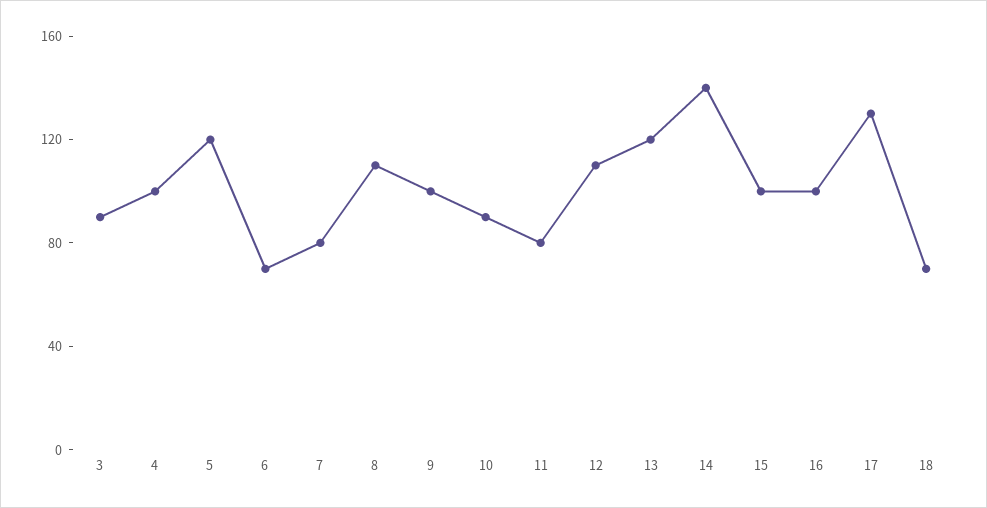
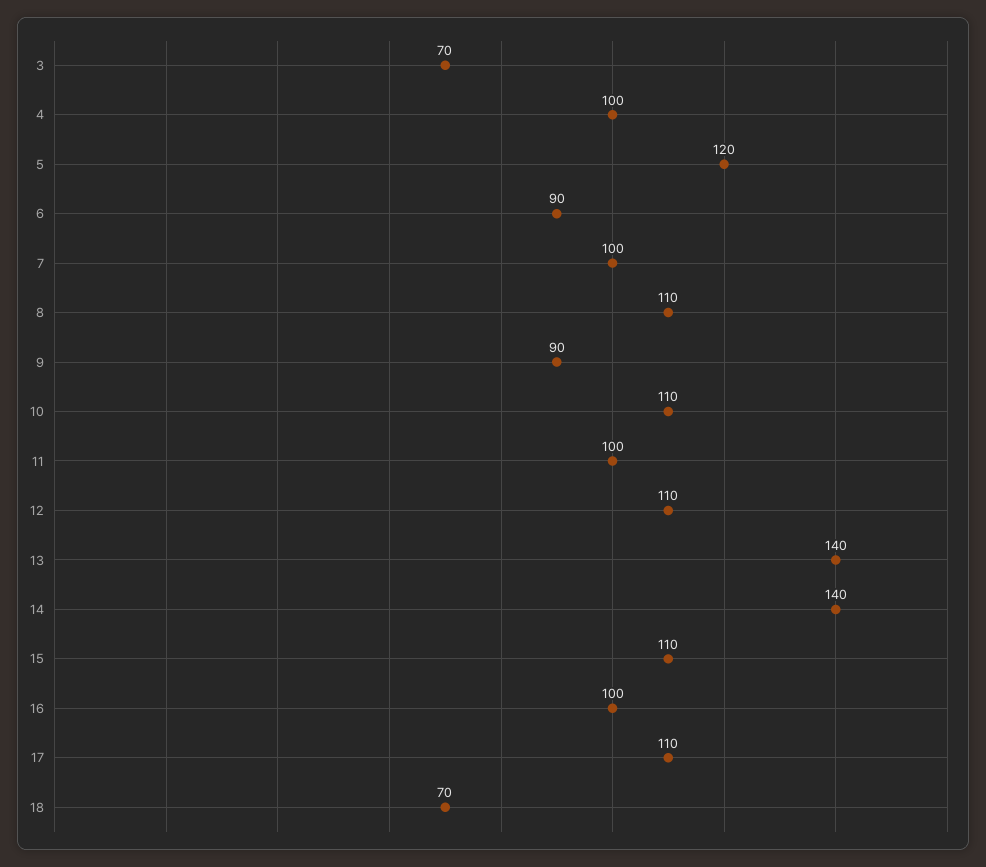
  {
-   "3": 90,
+   "3": 70,
    "4": 100,
    "5": 120,
-   "6": 70,
+   "6": 90,
-   "7": 80,
+   "7": 100,
    "8": 110,
-   "9": 100,
+   "9": 90,
-   "10": 90,
+   "10": 110,
-   "11": 80,
+   "11": 100,
    "12": 110,
-   "13": 120,
+   "13": 140,
    "14": 140,
-   "15": 100,
+   "15": 110,
    "16": 100,
-   "17": 130,
+   "17": 110,
    "18": 70
  }

